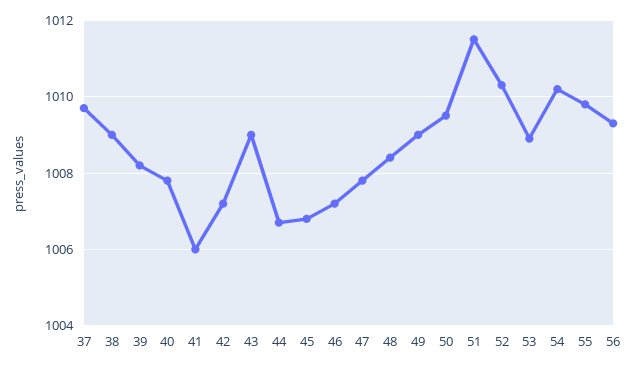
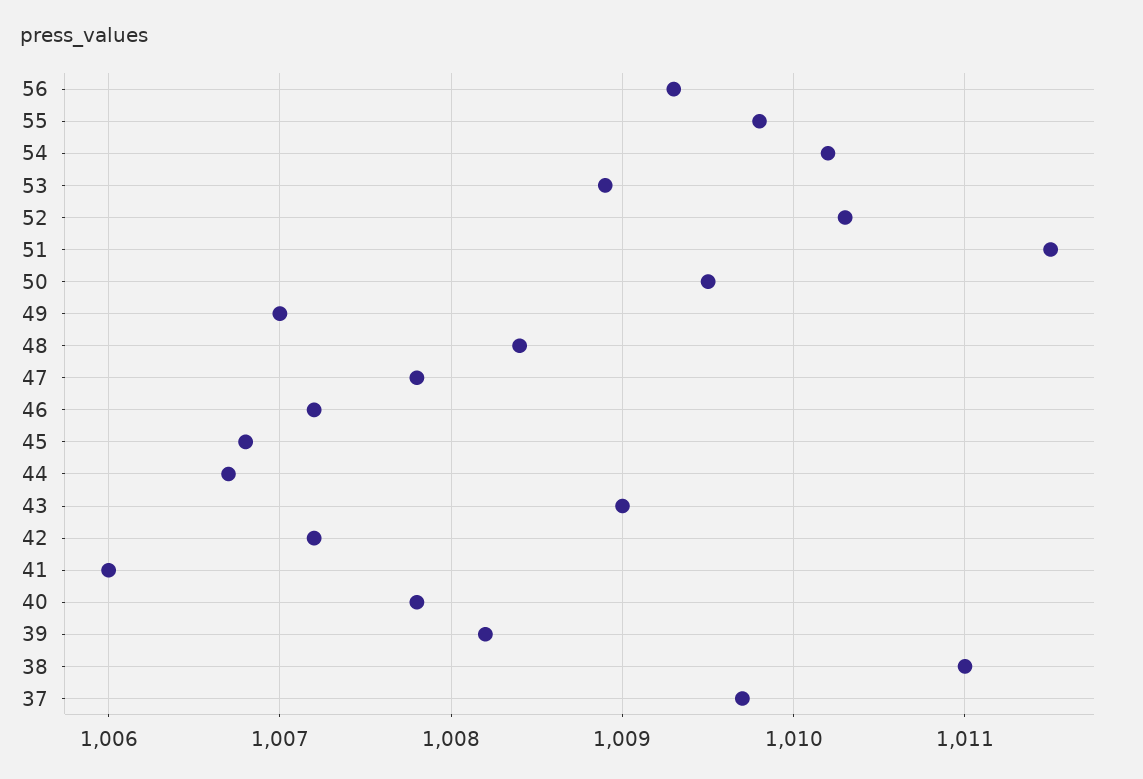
  {
    "37": 1009.7,
-   "38": 1009,
+   "38": 1011,
    "39": 1008.2,
    "40": 1007.8,
    "41": 1006,
    "42": 1007.2,
    "43": 1009,
    "44": 1006.7,
    "45": 1006.8,
    "46": 1007.2,
    "47": 1007.8,
    "48": 1008.4,
-   "49": 1009,
+   "49": 1007,
    "50": 1009.5,
    "51": 1011.5,
    "52": 1010.3,
    "53": 1008.9,
    "54": 1010.2,
    "55": 1009.8,
    "56": 1009.3
  }

